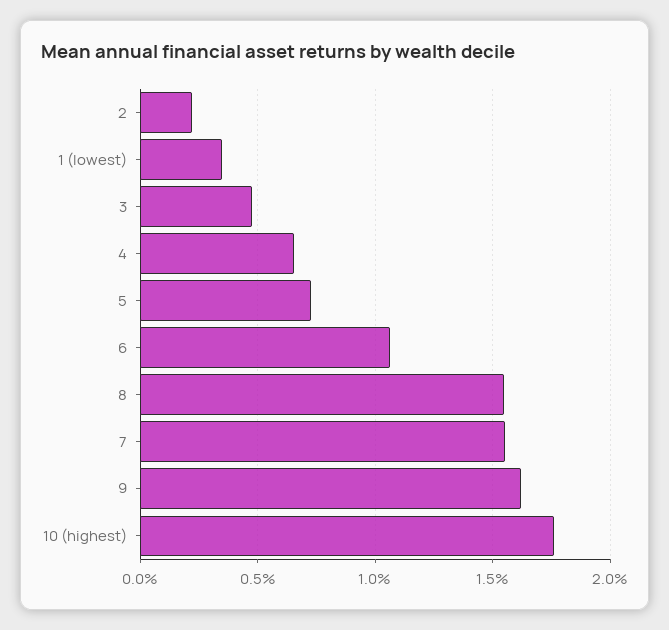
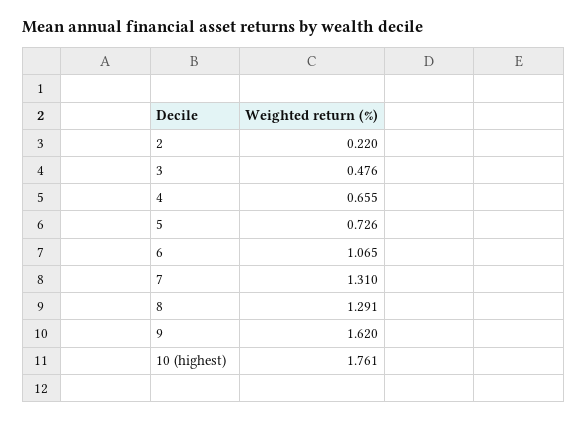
  {
    "2": 0.22,
-   "1 (lowest)": 0.35,
    "3": 0.476,
    "4": 0.655,
    "5": 0.726,
    "6": 1.065,
-   "8": 1.55,
+   "8": 1.291,
-   "7": 1.55,
+   "7": 1.31,
    "9": 1.62,
    "10 (highest)": 1.761
  }

